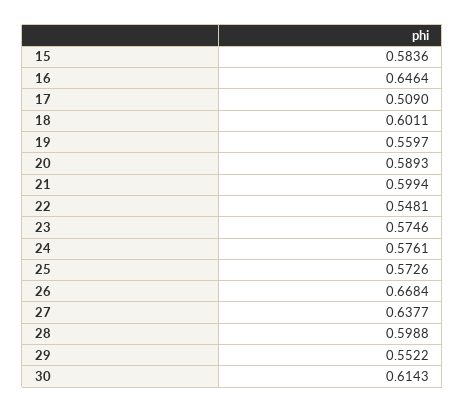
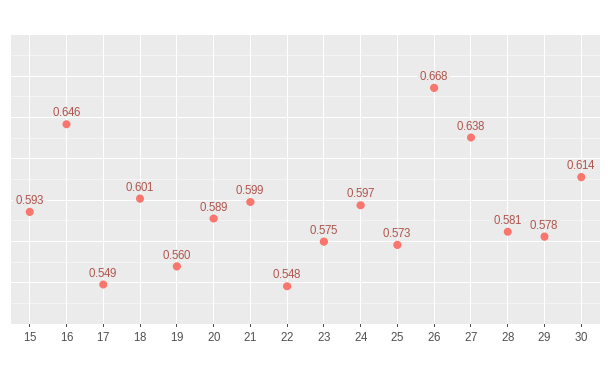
  {
-   "15": 0.5836,
+   "15": 0.593,
    "16": 0.6464,
-   "17": 0.509,
+   "17": 0.549,
    "18": 0.6011,
    "19": 0.5597,
    "20": 0.5893,
    "21": 0.5994,
    "22": 0.5481,
    "23": 0.5746,
-   "24": 0.5761,
+   "24": 0.597,
    "25": 0.5726,
    "26": 0.6684,
    "27": 0.6377,
-   "28": 0.5988,
+   "28": 0.581,
-   "29": 0.5522,
+   "29": 0.578,
    "30": 0.6143
  }

